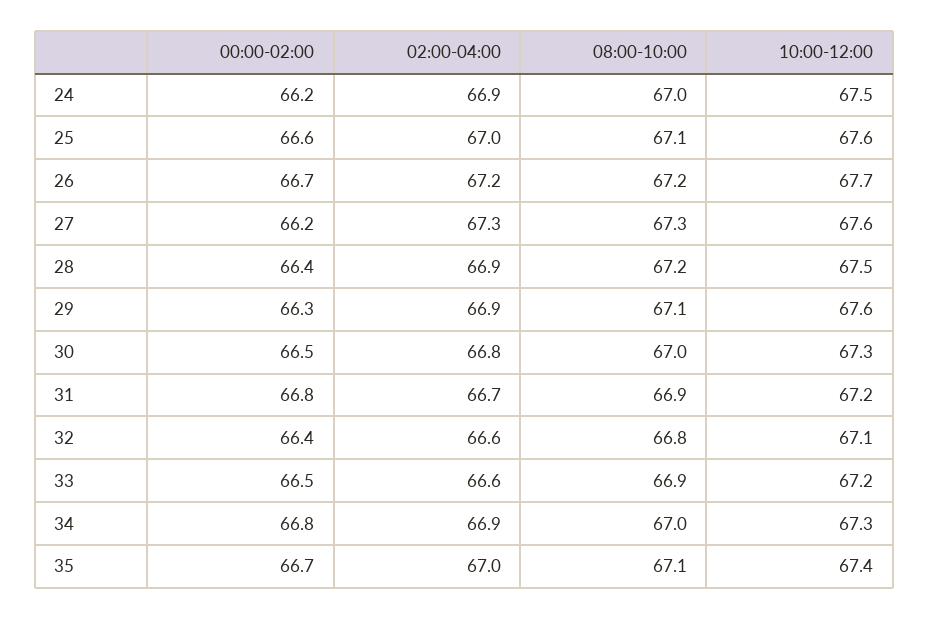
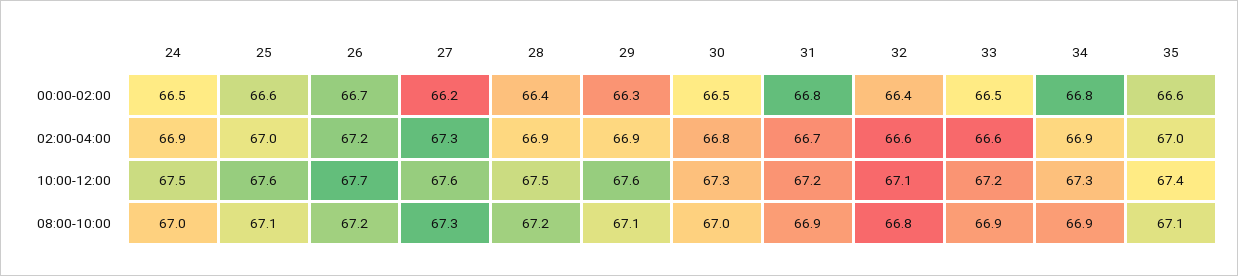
  {
    "00:00-02:00": {
-     "24": 66.2,
+     "24": 66.5,
      "25": 66.6,
      "26": 66.7,
      "27": 66.2,
      "28": 66.4,
      "29": 66.3,
      "30": 66.5,
      "31": 66.8,
      "32": 66.4,
      "33": 66.5,
      "34": 66.8,
-     "35": 66.7
+     "35": 66.6
    },
    "02:00-04:00": {
      "24": 66.9,
      "25": 67,
      "26": 67.2,
      "27": 67.3,
      "28": 66.9,
      "29": 66.9,
      "30": 66.8,
      "31": 66.7,
      "32": 66.6,
      "33": 66.6,
      "34": 66.9,
      "35": 67
    },
    "08:00-10:00": {
      "24": 67,
      "25": 67.1,
      "26": 67.2,
      "27": 67.3,
      "28": 67.2,
      "29": 67.1,
      "30": 67,
      "31": 66.9,
      "32": 66.8,
      "33": 66.9,
-     "34": 67,
+     "34": 66.9,
      "35": 67.1
    },
    "10:00-12:00": {
      "24": 67.5,
      "25": 67.6,
      "26": 67.7,
      "27": 67.6,
      "28": 67.5,
      "29": 67.6,
      "30": 67.3,
      "31": 67.2,
      "32": 67.1,
      "33": 67.2,
      "34": 67.3,
      "35": 67.4
    }
  }

